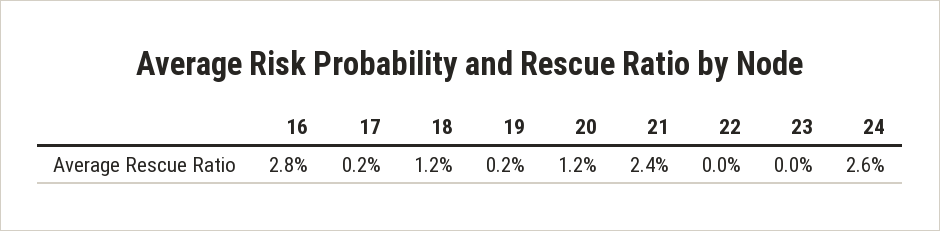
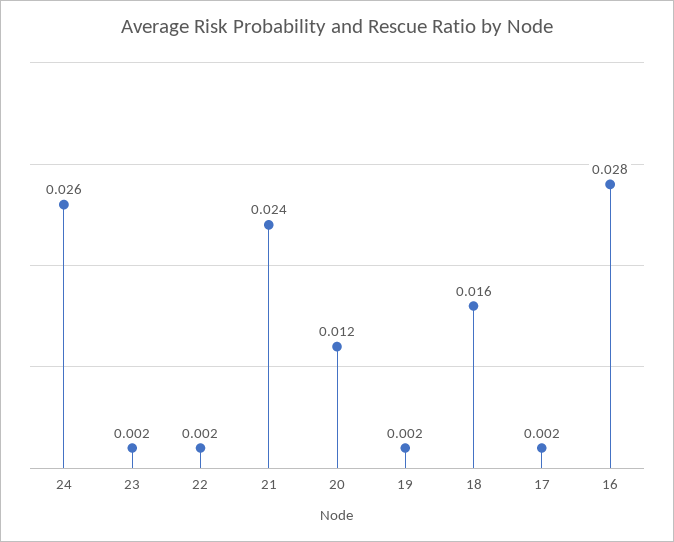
  {
    "16": 0.028,
    "17": 0.002,
-   "18": 0.012,
+   "18": 0.016,
    "19": 0.002,
    "20": 0.012,
    "21": 0.024,
-   "22": 0,
+   "22": 0.002,
-   "23": 0,
+   "23": 0.002,
    "24": 0.026
  }

